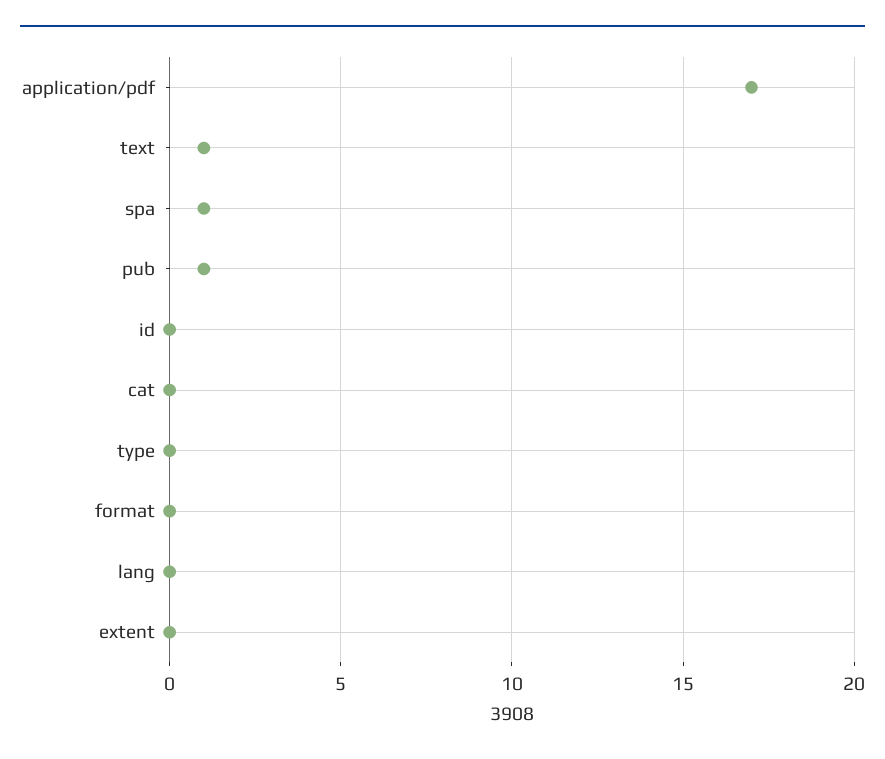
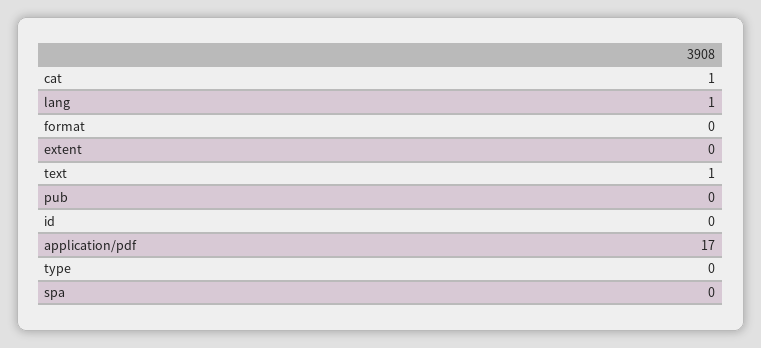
  {
    "application/pdf": 17,
    "text": 1,
-   "spa": 1,
+   "spa": 0,
-   "pub": 1,
+   "pub": 0,
    "id": 0,
-   "cat": 0,
+   "cat": 1,
    "type": 0,
    "format": 0,
-   "lang": 0,
+   "lang": 1,
    "extent": 0
  }

